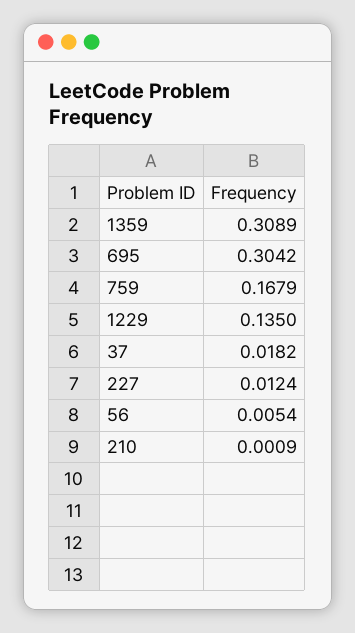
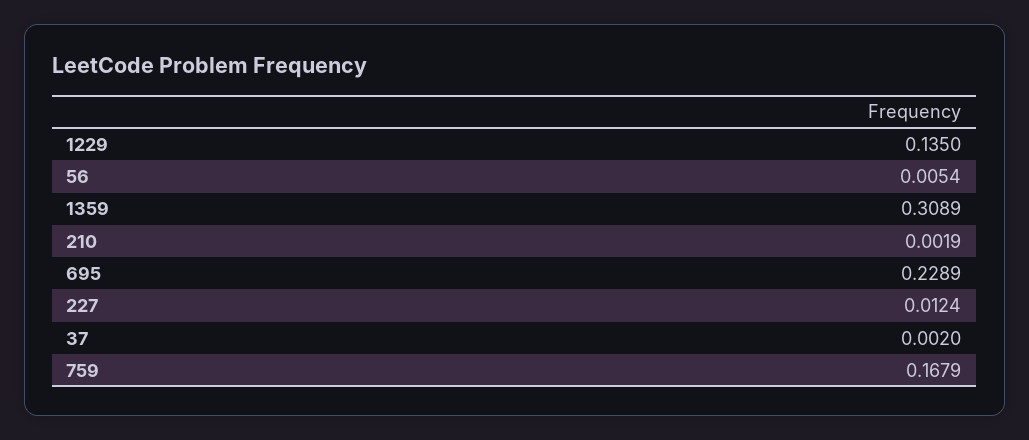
  {
    "1359": 0.3089,
-   "695": 0.3042,
+   "695": 0.2289,
    "759": 0.1679,
    "1229": 0.135,
-   "37": 0.0182,
+   "37": 0.002,
    "227": 0.0124,
    "56": 0.0054,
-   "210": 0.0009
+   "210": 0.0019
  }

